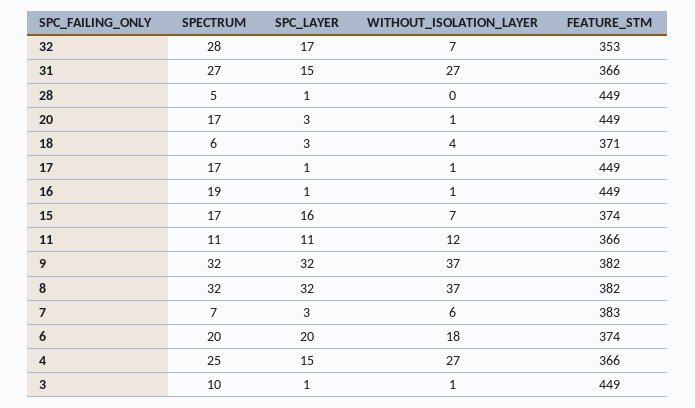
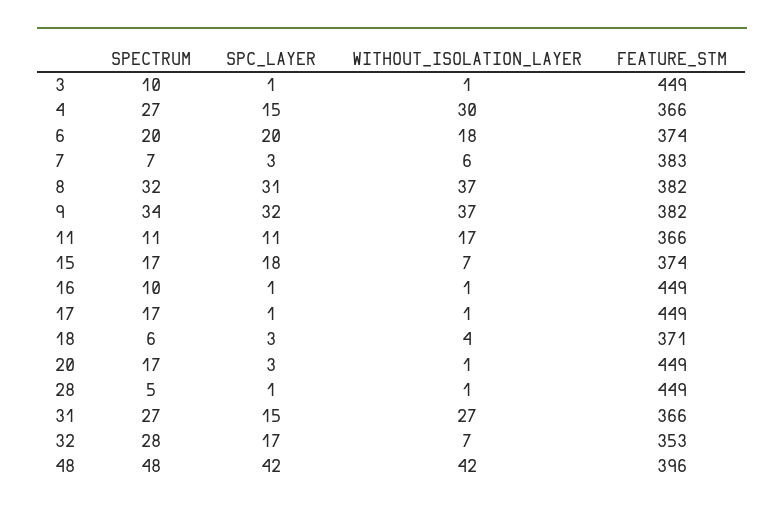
  {
    "SPECTRUM": {
      "32": 28,
      "31": 27,
      "28": 5,
      "20": 17,
      "18": 6,
      "17": 17,
-     "16": 19,
+     "16": 10,
      "15": 17,
      "11": 11,
-     "9": 32,
+     "9": 34,
      "8": 32,
      "7": 7,
      "6": 20,
-     "4": 25,
+     "4": 27,
-     "3": 10
+     "3": 10,
+     "48": 48
    },
    "SPC_LAYER": {
      "32": 17,
      "31": 15,
      "28": 1,
      "20": 3,
      "18": 3,
      "17": 1,
      "16": 1,
-     "15": 16,
+     "15": 18,
      "11": 11,
      "9": 32,
-     "8": 32,
+     "8": 31,
      "7": 3,
      "6": 20,
      "4": 15,
-     "3": 1
+     "3": 1,
+     "48": 42
    },
    "WITHOUT_ISOLATION_LAYER": {
      "32": 7,
      "31": 27,
-     "28": 0,
+     "28": 1,
      "20": 1,
      "18": 4,
      "17": 1,
      "16": 1,
      "15": 7,
-     "11": 12,
+     "11": 17,
      "9": 37,
      "8": 37,
      "7": 6,
      "6": 18,
-     "4": 27,
+     "4": 30,
-     "3": 1
+     "3": 1,
+     "48": 42
    },
    "FEATURE_STM": {
      "32": 353,
      "31": 366,
      "28": 449,
      "20": 449,
      "18": 371,
      "17": 449,
      "16": 449,
      "15": 374,
      "11": 366,
      "9": 382,
      "8": 382,
      "7": 383,
      "6": 374,
      "4": 366,
-     "3": 449
+     "3": 449,
+     "48": 396
    }
  }

